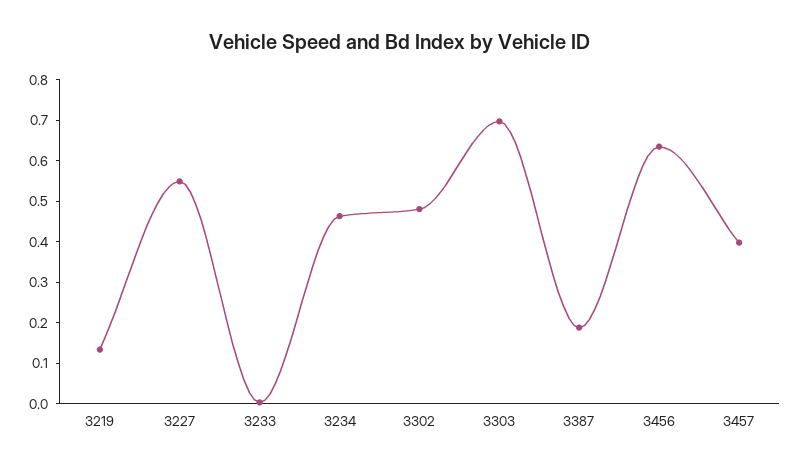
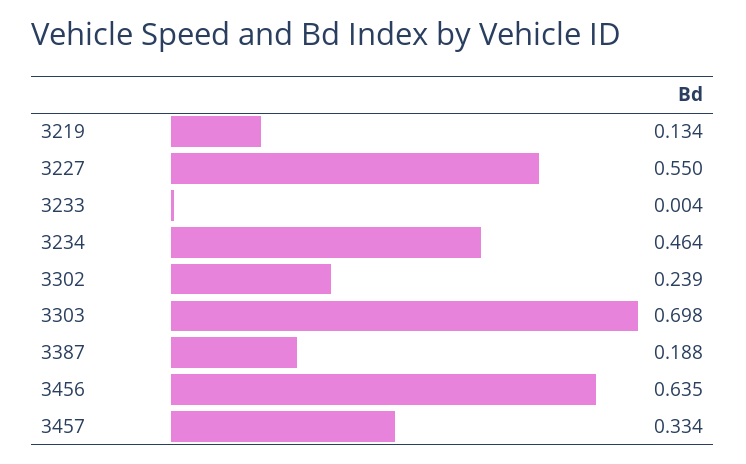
  {
    "3219": 0.134,
    "3227": 0.55,
    "3233": 0.004,
    "3234": 0.464,
-   "3302": 0.48,
+   "3302": 0.239,
    "3303": 0.698,
    "3387": 0.188,
    "3456": 0.635,
-   "3457": 0.4
+   "3457": 0.334
  }

